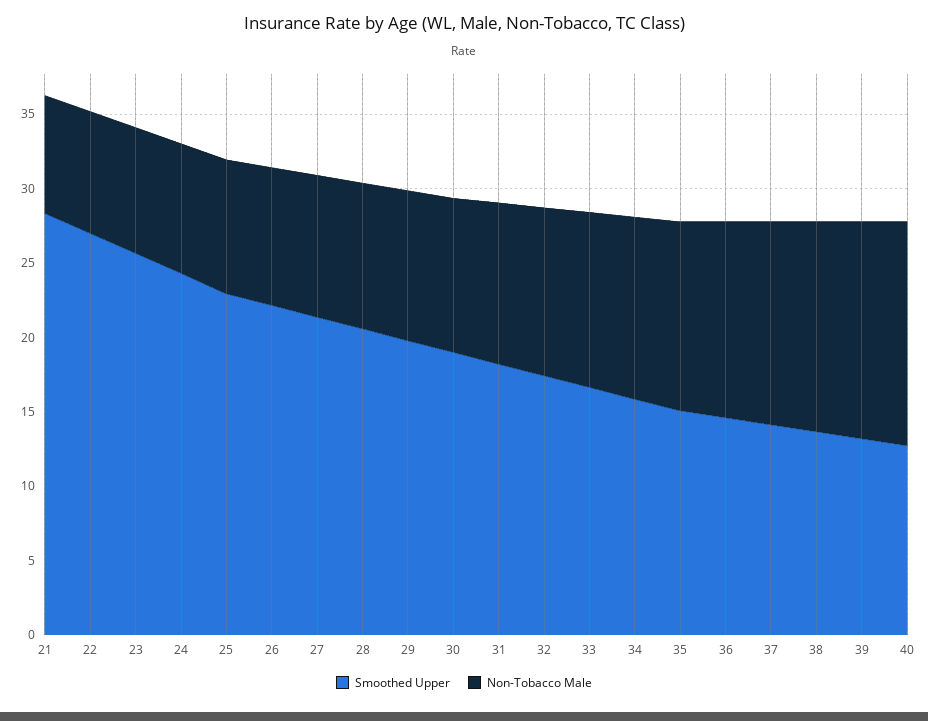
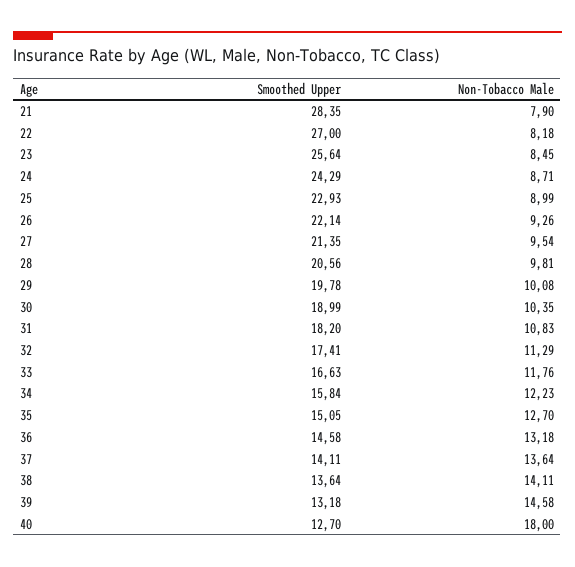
  {
    "Smoothed Upper": {
      "21": 28.35,
      "22": 27,
      "23": 25.64,
      "24": 24.29,
      "25": 22.93,
      "26": 22.14,
      "27": 21.35,
      "28": 20.56,
      "29": 19.78,
      "30": 18.99,
      "31": 18.2,
      "32": 17.41,
      "33": 16.63,
      "34": 15.84,
      "35": 15.05,
      "36": 14.58,
      "37": 14.11,
      "38": 13.64,
      "39": 13.18,
      "40": 12.7
    },
    "Non-Tobacco Male": {
      "21": 7.9,
      "22": 8.18,
      "23": 8.45,
      "24": 8.71,
      "25": 8.99,
      "26": 9.26,
      "27": 9.54,
      "28": 9.81,
      "29": 10.08,
      "30": 10.35,
      "31": 10.83,
      "32": 11.29,
      "33": 11.76,
      "34": 12.23,
      "35": 12.7,
      "36": 13.18,
      "37": 13.64,
      "38": 14.11,
      "39": 14.58,
-     "40": 15
+     "40": 18
    }
  }

